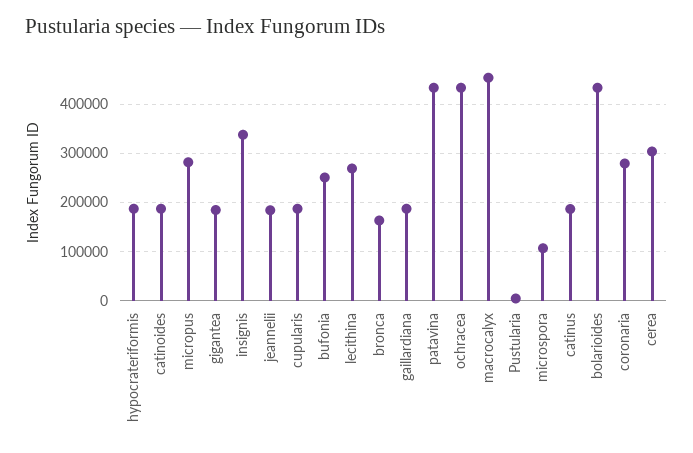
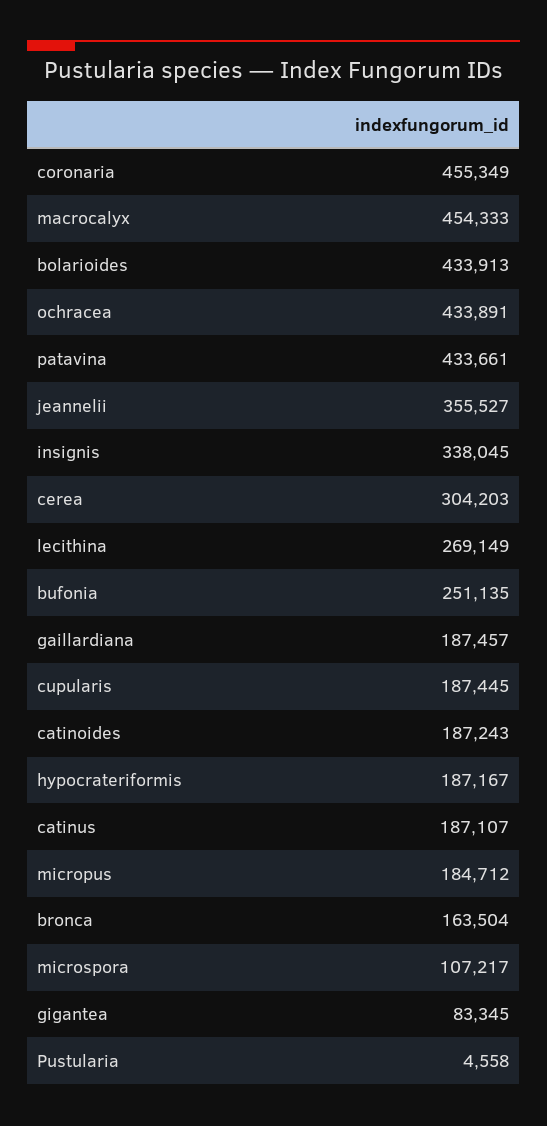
  {
    "hypocrateriformis": 187167,
    "catinoides": 187243,
-   "micropus": 280000,
+   "micropus": 184712,
-   "gigantea": 180000,
+   "gigantea": 83345,
    "insignis": 338045,
-   "jeannelii": 180000,
+   "jeannelii": 355527,
    "cupularis": 187445,
    "bufonia": 251135,
    "lecithina": 269149,
    "bronca": 163504,
    "gaillardiana": 187457,
    "patavina": 433661,
    "ochracea": 433891,
    "macrocalyx": 454333,
    "Pustularia": 4558,
    "microspora": 107217,
    "catinus": 187107,
    "bolarioides": 433913,
-   "coronaria": 280000,
+   "coronaria": 455349,
    "cerea": 304203
  }

